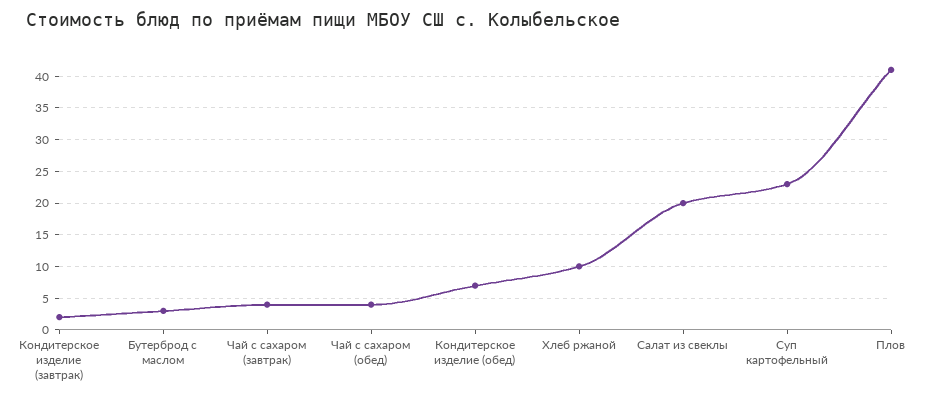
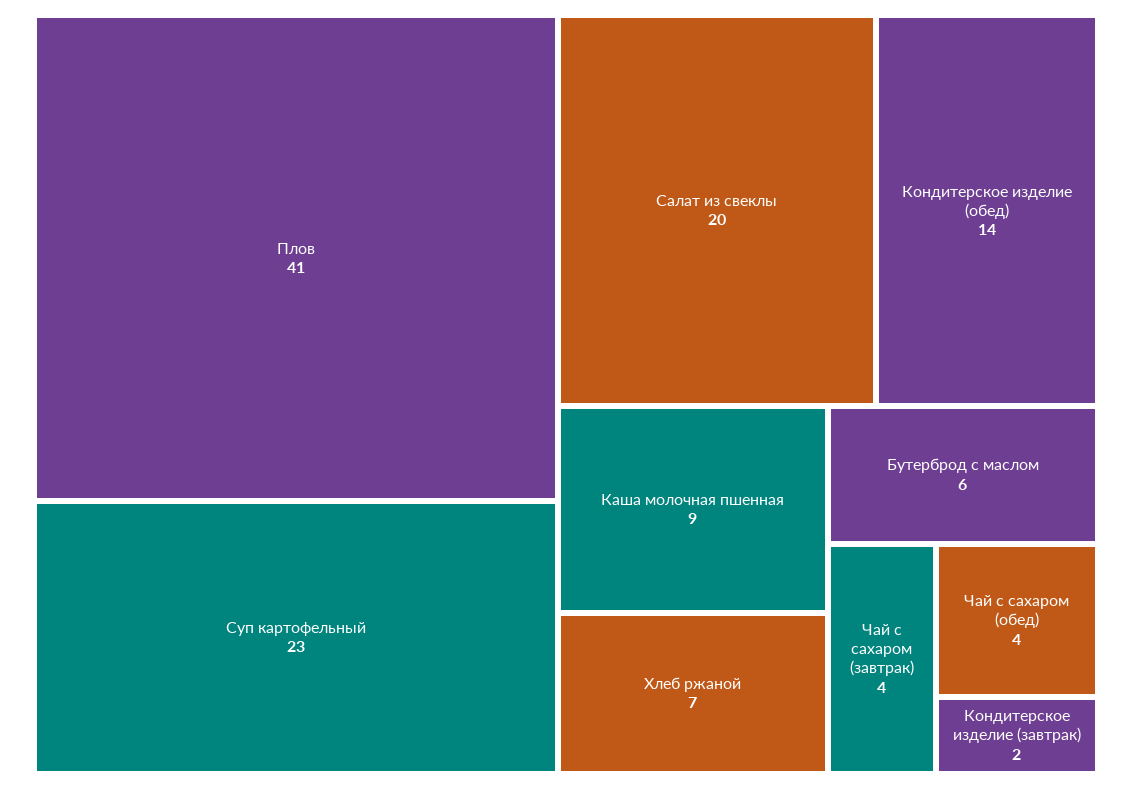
  {
    "Кондитерское изделие (завтрак)": 2,
-   "Бутерброд с маслом": 3,
+   "Бутерброд с маслом": 6,
    "Чай с сахаром (завтрак)": 4,
    "Чай с сахаром (обед)": 4,
-   "Кондитерское изделие (обед)": 7,
+   "Кондитерское изделие (обед)": 14,
-   "Хлеб ржаной": 10,
+   "Хлеб ржаной": 7,
    "Салат из свеклы": 20,
    "Суп картофельный": 23,
-   "Плов": 41
+   "Плов": 41,
+   "Каша молочная пшенная": 9
  }

